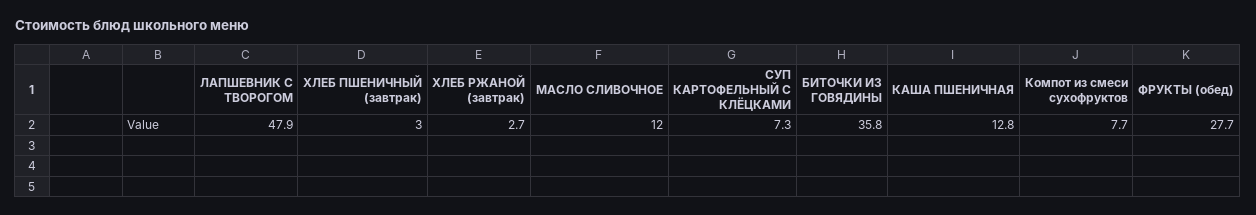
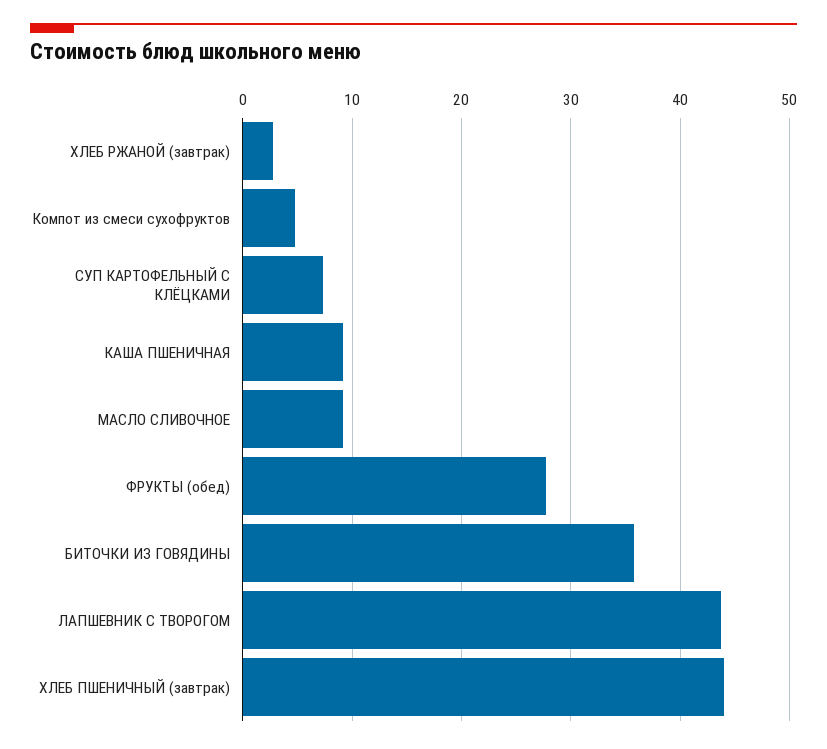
  {
-   "ЛАПШЕВНИК С ТВОРОГОМ": 47.9,
+   "ЛАПШЕВНИК С ТВОРОГОМ": 44,
-   "ХЛЕБ ПШЕНИЧНЫЙ (завтрак)": 3,
+   "ХЛЕБ ПШЕНИЧНЫЙ (завтрак)": 44,
    "ХЛЕБ РЖАНОЙ (завтрак)": 2.7,
-   "МАСЛО СЛИВОЧНОЕ": 12,
+   "МАСЛО СЛИВОЧНОЕ": 9,
    "СУП КАРТОФЕЛЬНЫЙ С КЛЁЦКАМИ": 7.3,
    "БИТОЧКИ ИЗ ГОВЯДИНЫ": 35.8,
-   "КАША ПШЕНИЧНАЯ": 12.8,
+   "КАША ПШЕНИЧНАЯ": 9,
-   "Компот из смеси сухофруктов": 7.7,
+   "Компот из смеси сухофруктов": 5,
    "ФРУКТЫ (обед)": 27.7
  }

